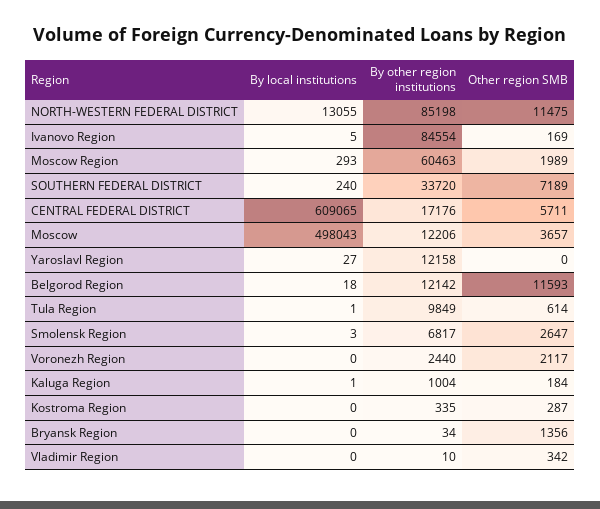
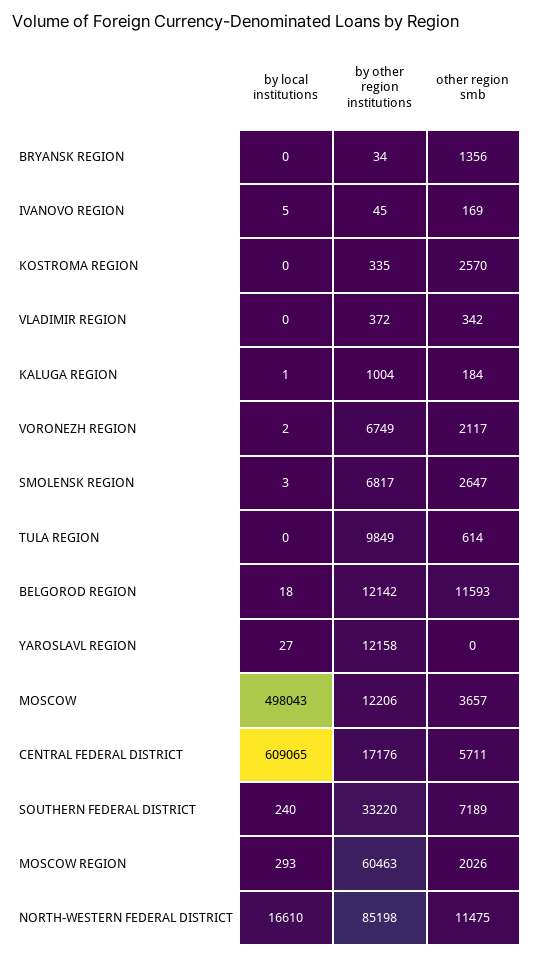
  {
    "By local institutions": {
-     "NORTH-WESTERN FEDERAL DISTRICT": 13055,
+     "NORTH-WESTERN FEDERAL DISTRICT": 16610,
      "Ivanovo Region": 5,
      "Moscow Region": 293,
      "SOUTHERN FEDERAL DISTRICT": 240,
      "CENTRAL FEDERAL DISTRICT": 609065,
      "Moscow": 498043,
      "Yaroslavl Region": 27,
      "Belgorod Region": 18,
-     "Tula Region": 1,
+     "Tula Region": 0,
      "Smolensk Region": 3,
-     "Voronezh Region": 0,
+     "Voronezh Region": 2,
      "Kaluga Region": 1,
      "Kostroma Region": 0,
      "Bryansk Region": 0,
      "Vladimir Region": 0
    },
    "By other region institutions": {
      "NORTH-WESTERN FEDERAL DISTRICT": 85198,
-     "Ivanovo Region": 84554,
+     "Ivanovo Region": 45,
      "Moscow Region": 60463,
-     "SOUTHERN FEDERAL DISTRICT": 33720,
+     "SOUTHERN FEDERAL DISTRICT": 33220,
      "CENTRAL FEDERAL DISTRICT": 17176,
      "Moscow": 12206,
      "Yaroslavl Region": 12158,
      "Belgorod Region": 12142,
      "Tula Region": 9849,
      "Smolensk Region": 6817,
-     "Voronezh Region": 2440,
+     "Voronezh Region": 6749,
      "Kaluga Region": 1004,
      "Kostroma Region": 335,
      "Bryansk Region": 34,
-     "Vladimir Region": 10
+     "Vladimir Region": 372
    },
    "Other region SMB": {
      "NORTH-WESTERN FEDERAL DISTRICT": 11475,
      "Ivanovo Region": 169,
-     "Moscow Region": 1989,
+     "Moscow Region": 2026,
      "SOUTHERN FEDERAL DISTRICT": 7189,
      "CENTRAL FEDERAL DISTRICT": 5711,
      "Moscow": 3657,
      "Yaroslavl Region": 0,
      "Belgorod Region": 11593,
      "Tula Region": 614,
      "Smolensk Region": 2647,
      "Voronezh Region": 2117,
      "Kaluga Region": 184,
-     "Kostroma Region": 287,
+     "Kostroma Region": 2570,
      "Bryansk Region": 1356,
      "Vladimir Region": 342
    }
  }

